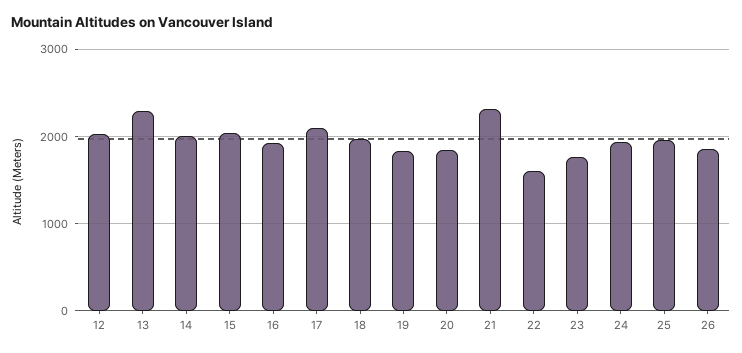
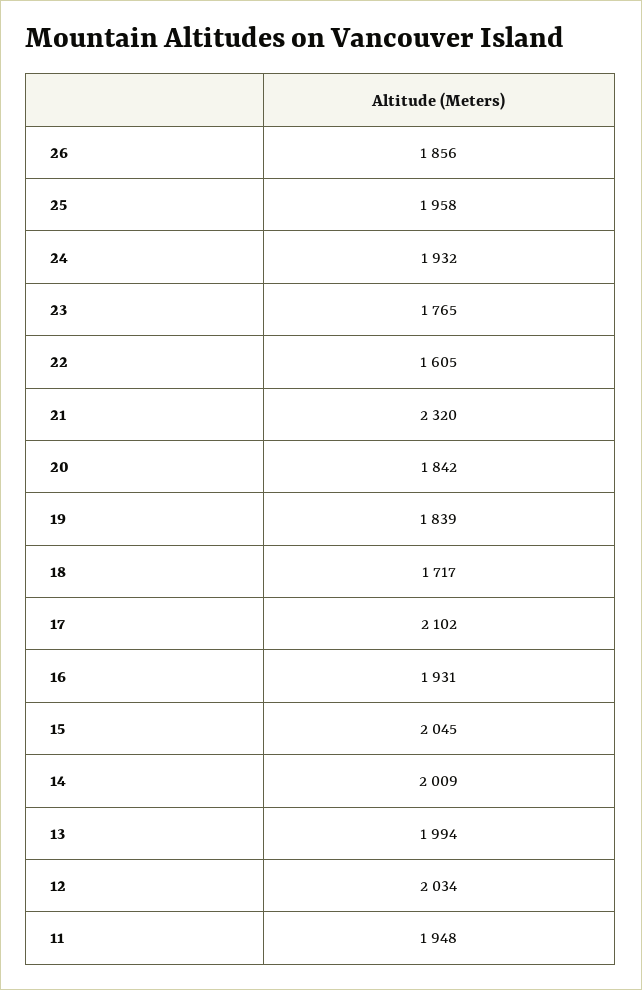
  {
    "12": 2034,
-   "13": 2300,
+   "13": 1994,
    "14": 2009,
    "15": 2045,
    "16": 1931,
    "17": 2102,
-   "18": 2000,
+   "18": 1717,
    "19": 1839,
    "20": 1842,
    "21": 2320,
    "22": 1605,
    "23": 1765,
    "24": 1932,
    "25": 1958,
-   "26": 1856
+   "26": 1856,
+   "11": 1948
  }

